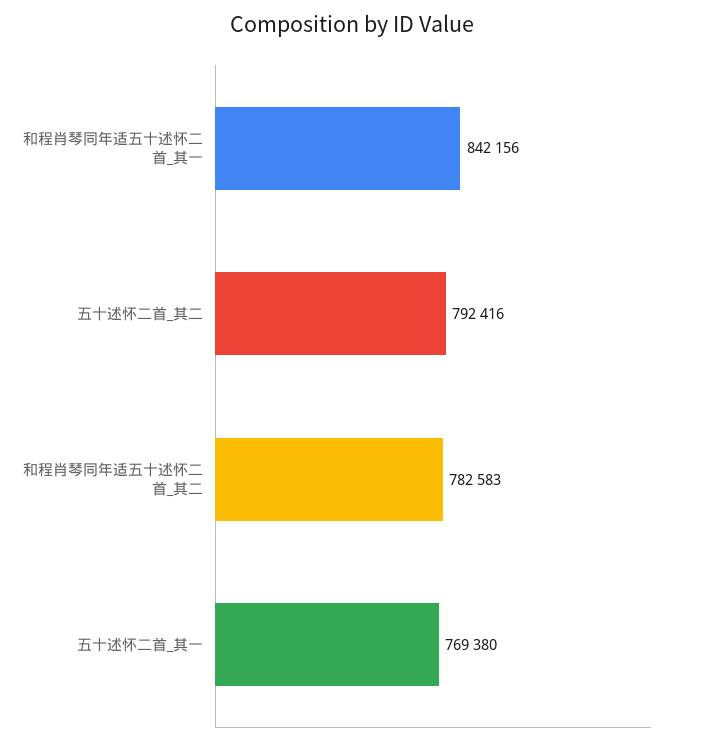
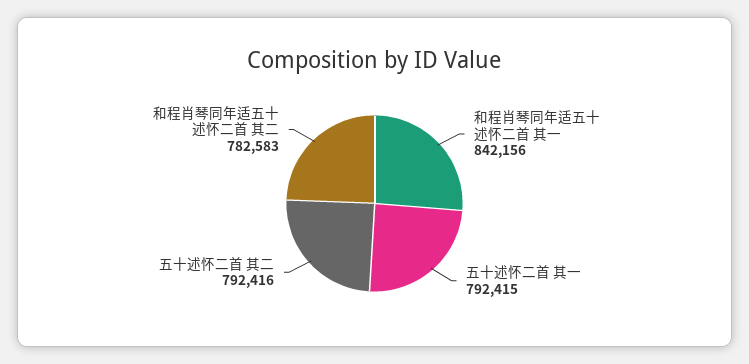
  {
    "和程肖琴同年适五十述怀二首_其一": 842156,
    "五十述怀二首_其二": 792416,
    "和程肖琴同年适五十述怀二首_其二": 782583,
-   "五十述怀二首_其一": 769380
+   "五十述怀二首_其一": 792415
  }

